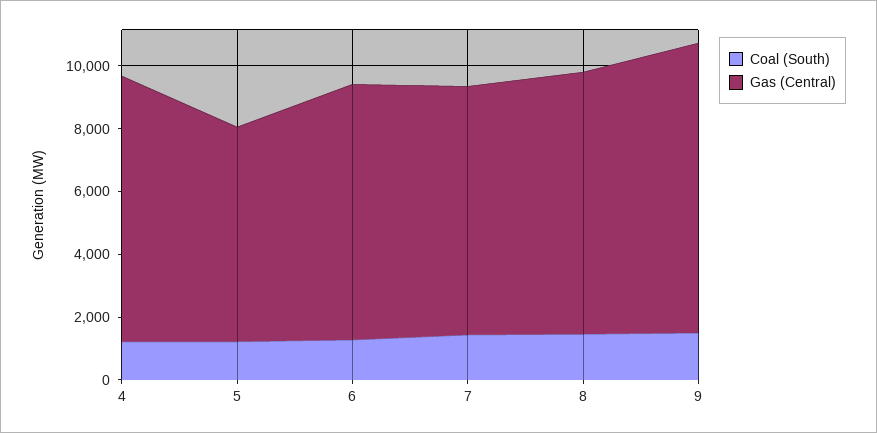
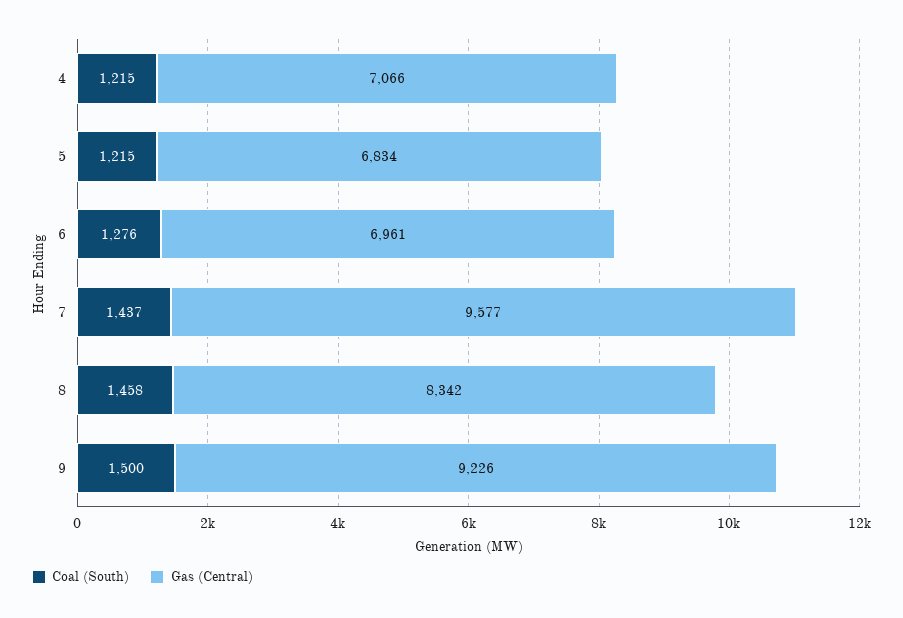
  {
    "Coal (South)": {
      "4": 1215,
      "5": 1215,
      "6": 1276,
      "7": 1437,
      "8": 1458,
      "9": 1500
    },
    "Gas (Central)": {
-     "4": 8500,
+     "4": 7066,
      "5": 6834,
-     "6": 8000,
+     "6": 6961,
-     "7": 8000,
+     "7": 9577,
      "8": 8342,
      "9": 9226
    }
  }

